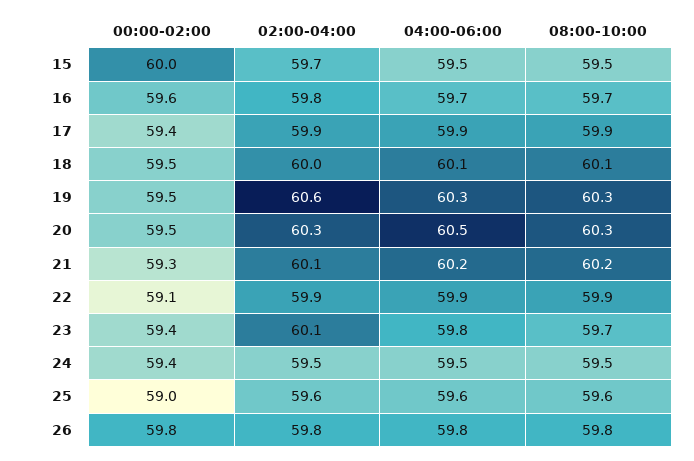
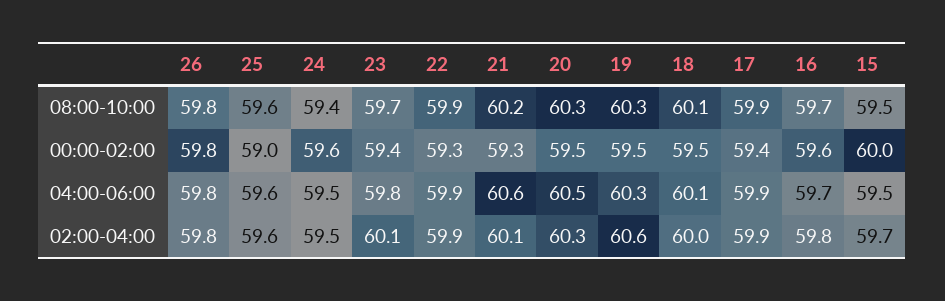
  {
    "00:00-02:00": {
      "15": 60,
      "16": 59.6,
      "17": 59.4,
      "18": 59.5,
      "19": 59.5,
      "20": 59.5,
      "21": 59.3,
-     "22": 59.1,
+     "22": 59.3,
      "23": 59.4,
-     "24": 59.4,
+     "24": 59.6,
      "25": 59,
      "26": 59.8
    },
    "02:00-04:00": {
      "15": 59.7,
      "16": 59.8,
      "17": 59.9,
      "18": 60,
      "19": 60.6,
      "20": 60.3,
      "21": 60.1,
      "22": 59.9,
      "23": 60.1,
      "24": 59.5,
      "25": 59.6,
      "26": 59.8
    },
    "04:00-06:00": {
      "15": 59.5,
      "16": 59.7,
      "17": 59.9,
      "18": 60.1,
      "19": 60.3,
      "20": 60.5,
-     "21": 60.2,
+     "21": 60.6,
      "22": 59.9,
      "23": 59.8,
      "24": 59.5,
      "25": 59.6,
      "26": 59.8
    },
    "08:00-10:00": {
      "15": 59.5,
      "16": 59.7,
      "17": 59.9,
      "18": 60.1,
      "19": 60.3,
      "20": 60.3,
      "21": 60.2,
      "22": 59.9,
      "23": 59.7,
-     "24": 59.5,
+     "24": 59.4,
      "25": 59.6,
      "26": 59.8
    }
  }

